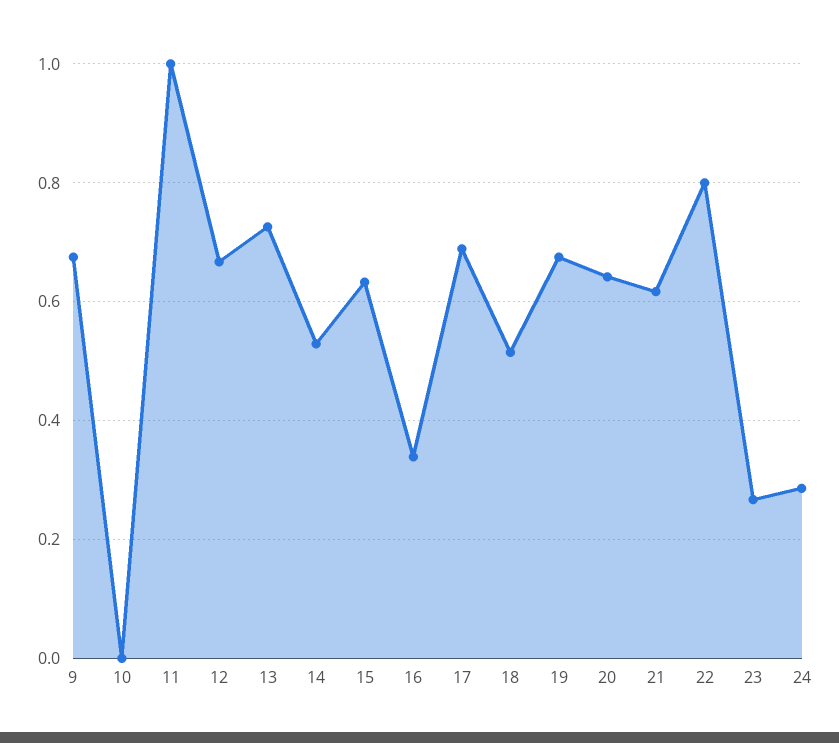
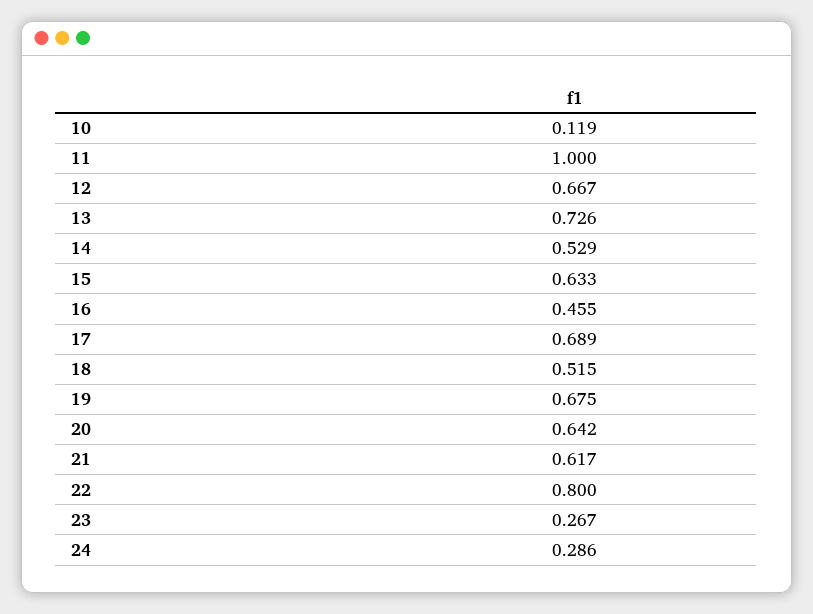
  {
-   "9": 0.68,
-   "10": 0,
+   "10": 0.119,
    "11": 1,
    "12": 0.667,
    "13": 0.726,
    "14": 0.529,
    "15": 0.633,
-   "16": 0.34,
+   "16": 0.455,
    "17": 0.689,
    "18": 0.515,
    "19": 0.675,
    "20": 0.642,
    "21": 0.617,
    "22": 0.8,
    "23": 0.267,
    "24": 0.286
  }

